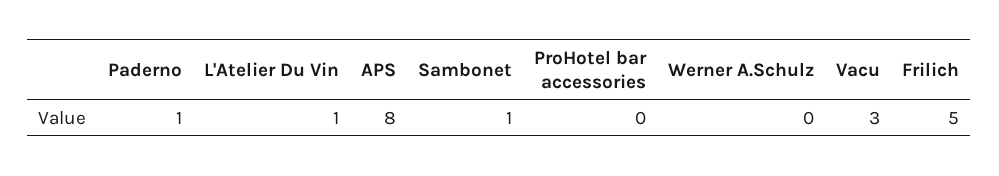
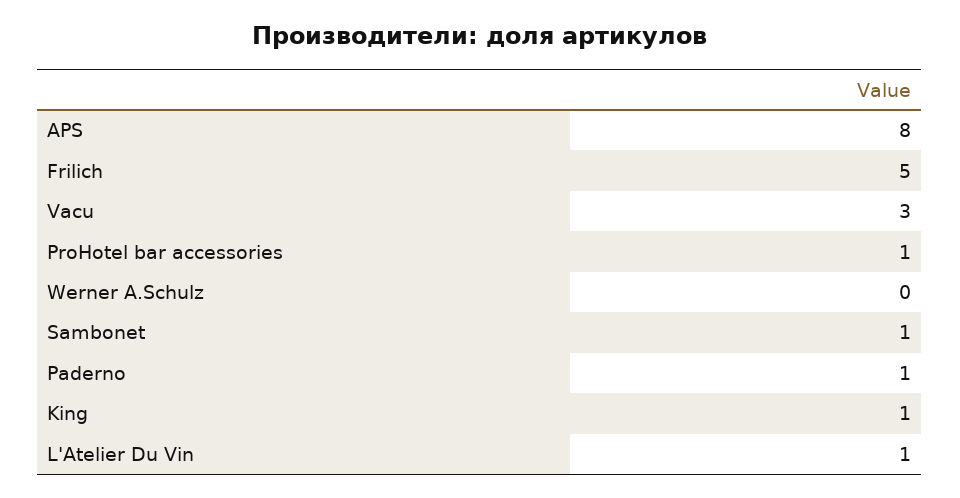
  {
    "Paderno": 1,
    "L'Atelier Du Vin": 1,
    "APS": 8,
    "Sambonet": 1,
-   "ProHotel bar accessories": 0,
+   "ProHotel bar accessories": 1,
    "Werner A.Schulz": 0,
    "Vacu": 3,
-   "Frilich": 5
+   "Frilich": 5,
+   "King": 1
  }

